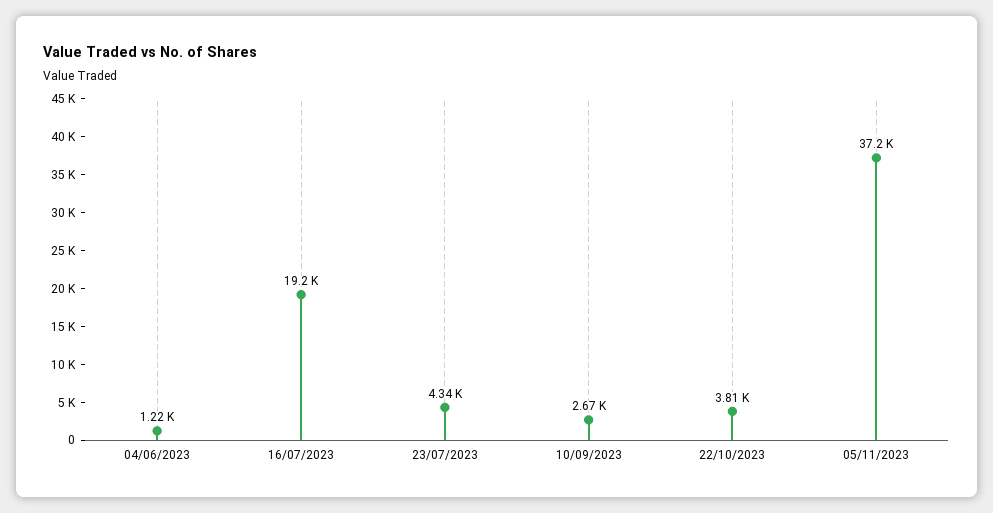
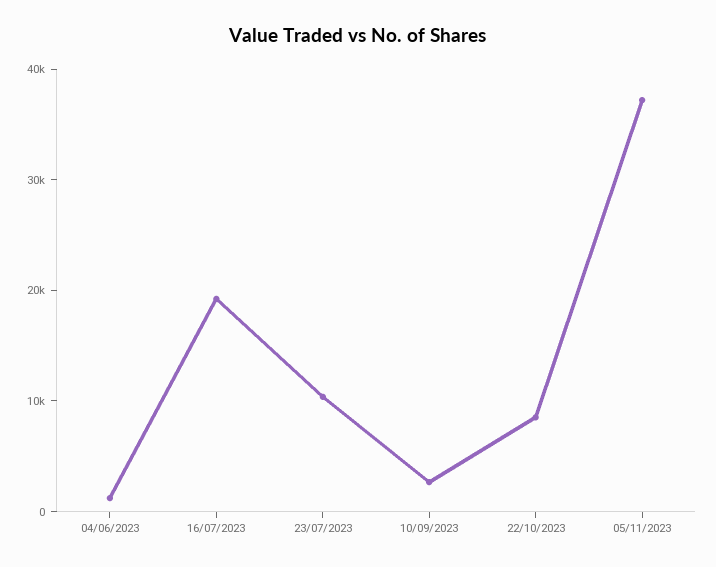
  {
    "04/06/2023": 1220,
    "16/07/2023": 19200,
-   "23/07/2023": 4340,
+   "23/07/2023": 10000,
    "10/09/2023": 2670,
-   "22/10/2023": 3810,
+   "22/10/2023": 8000,
    "05/11/2023": 37200
  }

